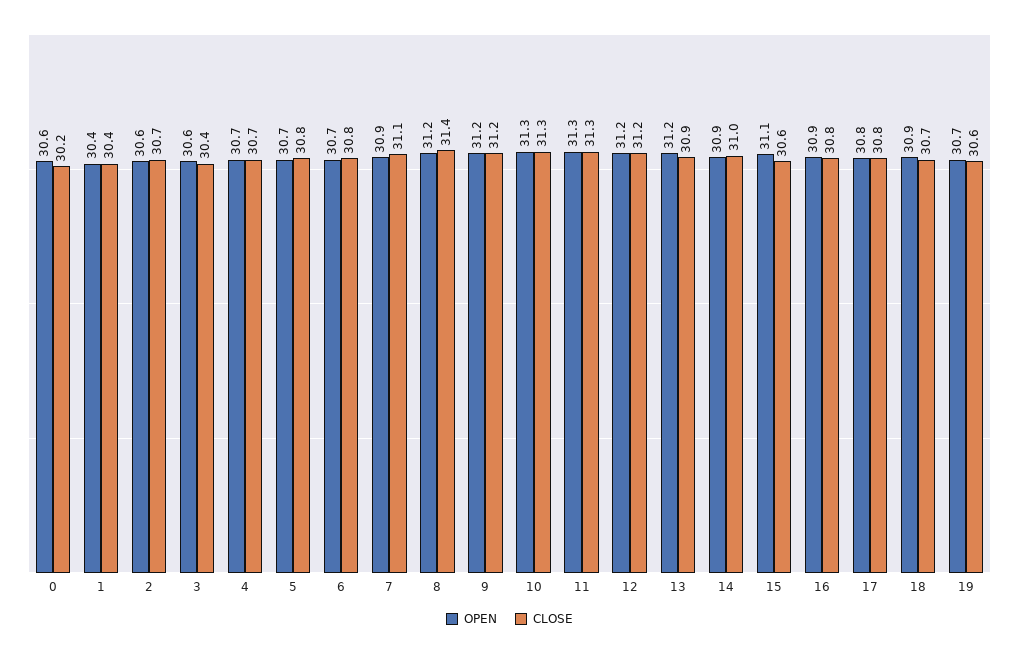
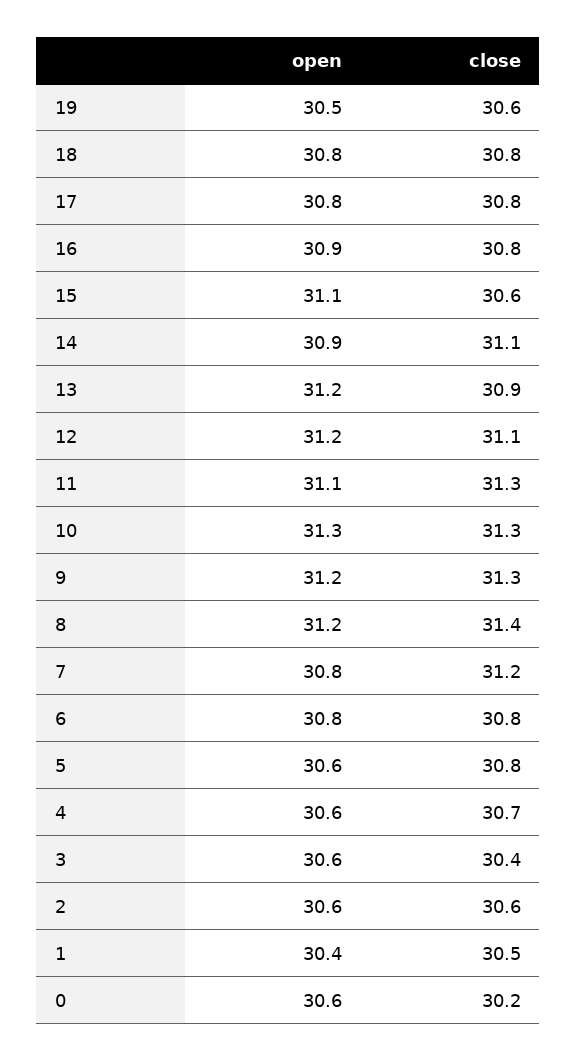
  {
    "OPEN": {
      "0": 30.6,
      "1": 30.4,
      "2": 30.6,
      "3": 30.6,
-     "4": 30.7,
+     "4": 30.6,
-     "5": 30.7,
+     "5": 30.6,
-     "6": 30.7,
+     "6": 30.8,
-     "7": 30.9,
+     "7": 30.8,
      "8": 31.2,
      "9": 31.2,
      "10": 31.3,
-     "11": 31.3,
+     "11": 31.1,
      "12": 31.2,
      "13": 31.2,
      "14": 30.9,
      "15": 31.1,
      "16": 30.9,
      "17": 30.8,
-     "18": 30.9,
+     "18": 30.8,
-     "19": 30.7
+     "19": 30.5
    },
    "CLOSE": {
      "0": 30.2,
-     "1": 30.4,
+     "1": 30.5,
-     "2": 30.7,
+     "2": 30.6,
      "3": 30.4,
      "4": 30.7,
      "5": 30.8,
      "6": 30.8,
-     "7": 31.1,
+     "7": 31.2,
      "8": 31.4,
-     "9": 31.2,
+     "9": 31.3,
      "10": 31.3,
      "11": 31.3,
-     "12": 31.2,
+     "12": 31.1,
      "13": 30.9,
-     "14": 31,
+     "14": 31.1,
      "15": 30.6,
      "16": 30.8,
      "17": 30.8,
-     "18": 30.7,
+     "18": 30.8,
      "19": 30.6
    }
  }

